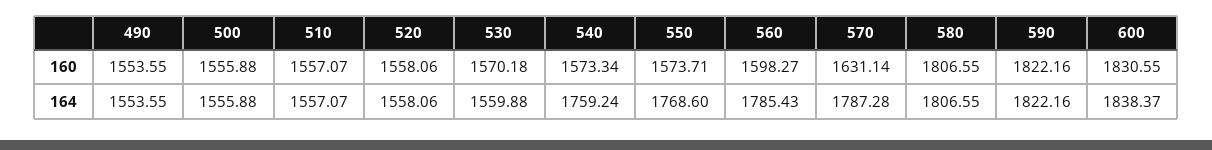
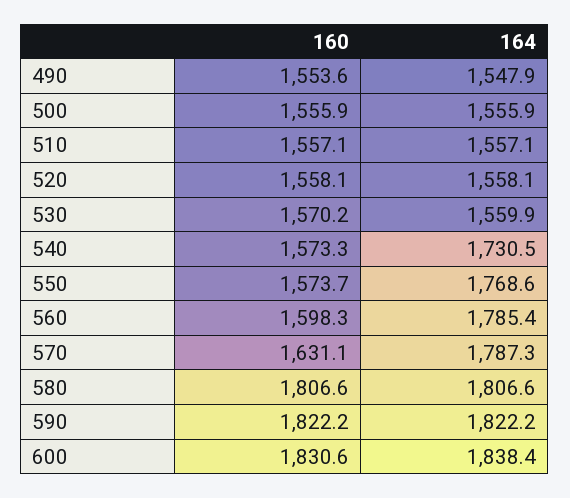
  {
    "490": {
      "160": 1553.55,
-     "164": 1553.55
+     "164": 1547.9
    },
    "500": {
      "160": 1555.88,
      "164": 1555.88
    },
    "510": {
      "160": 1557.07,
      "164": 1557.07
    },
    "520": {
      "160": 1558.06,
      "164": 1558.06
    },
    "530": {
      "160": 1570.18,
      "164": 1559.88
    },
    "540": {
      "160": 1573.34,
-     "164": 1759.24
+     "164": 1730.5
    },
    "550": {
      "160": 1573.71,
      "164": 1768.6
    },
    "560": {
      "160": 1598.27,
      "164": 1785.43
    },
    "570": {
      "160": 1631.14,
      "164": 1787.28
    },
    "580": {
      "160": 1806.55,
      "164": 1806.55
    },
    "590": {
      "160": 1822.16,
      "164": 1822.16
    },
    "600": {
      "160": 1830.55,
      "164": 1838.37
    }
  }

